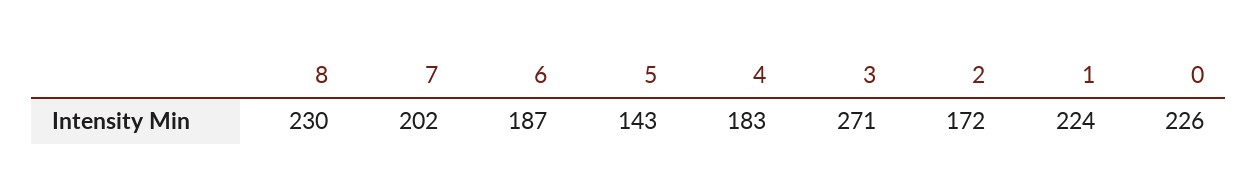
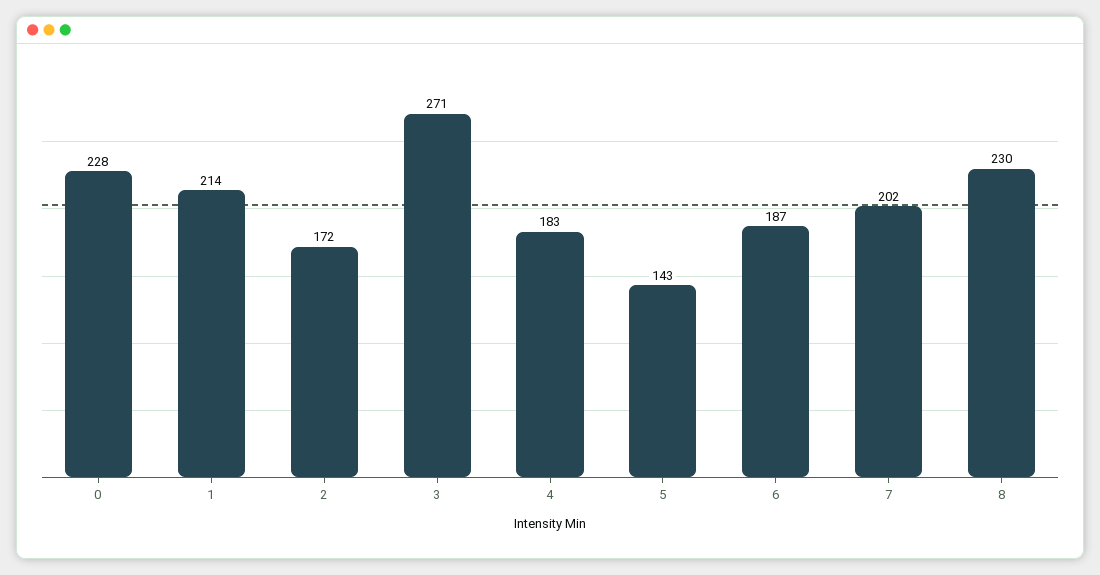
  {
    "8": 230,
    "7": 202,
    "6": 187,
    "5": 143,
    "4": 183,
    "3": 271,
    "2": 172,
-   "1": 224,
+   "1": 214,
-   "0": 226
+   "0": 228
  }

